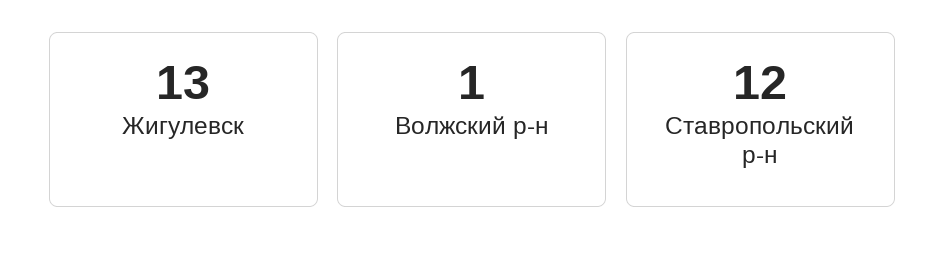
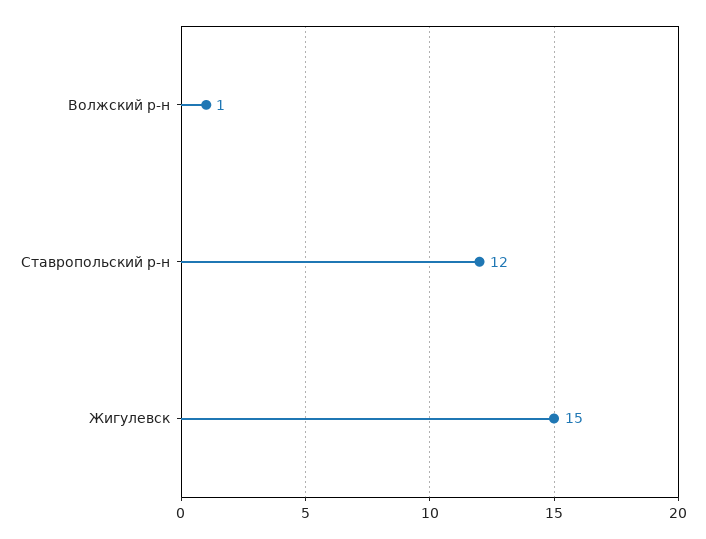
  {
-   "Жигулевск": 13,
+   "Жигулевск": 15,
    "Волжский р-н": 1,
    "Ставропольский р-н": 12
  }

